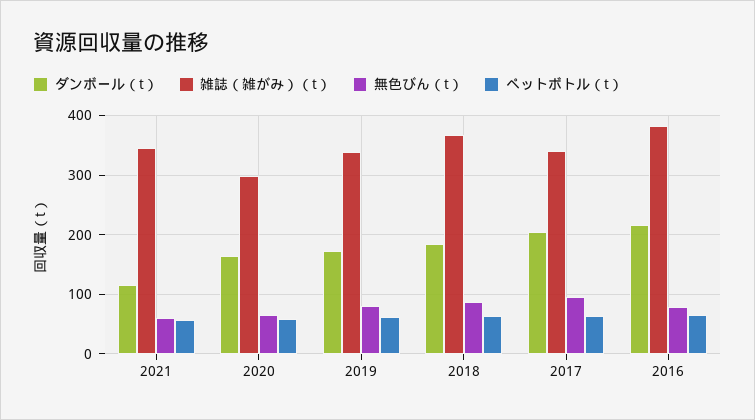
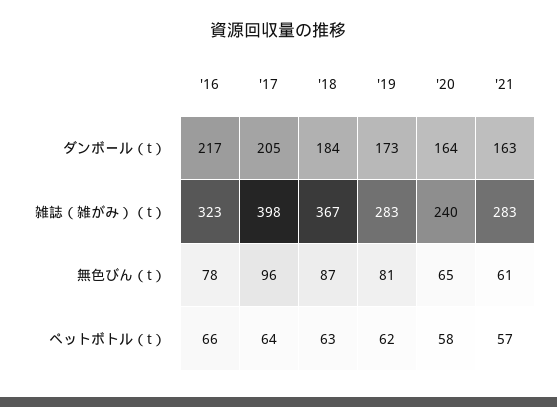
  {
    "ダンボール（t）": {
-     "2021": 120,
+     "2021": 163,
      "2020": 164,
      "2019": 173,
      "2018": 184,
      "2017": 205,
      "2016": 217
    },
    "雑誌（雑がみ）（t）": {
-     "2021": 340,
+     "2021": 283,
-     "2020": 300,
+     "2020": 240,
-     "2019": 340,
+     "2019": 283,
      "2018": 367,
-     "2017": 340,
+     "2017": 398,
-     "2016": 380
+     "2016": 323
    },
    "無色びん（t）": {
      "2021": 61,
      "2020": 65,
      "2019": 81,
      "2018": 87,
      "2017": 96,
      "2016": 78
    },
    "ペットボトル（t）": {
      "2021": 57,
      "2020": 58,
      "2019": 62,
      "2018": 63,
      "2017": 64,
      "2016": 66
    }
  }

